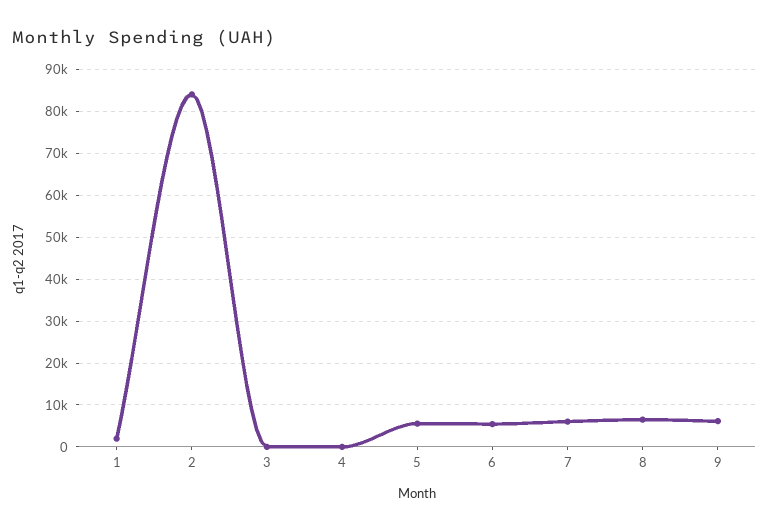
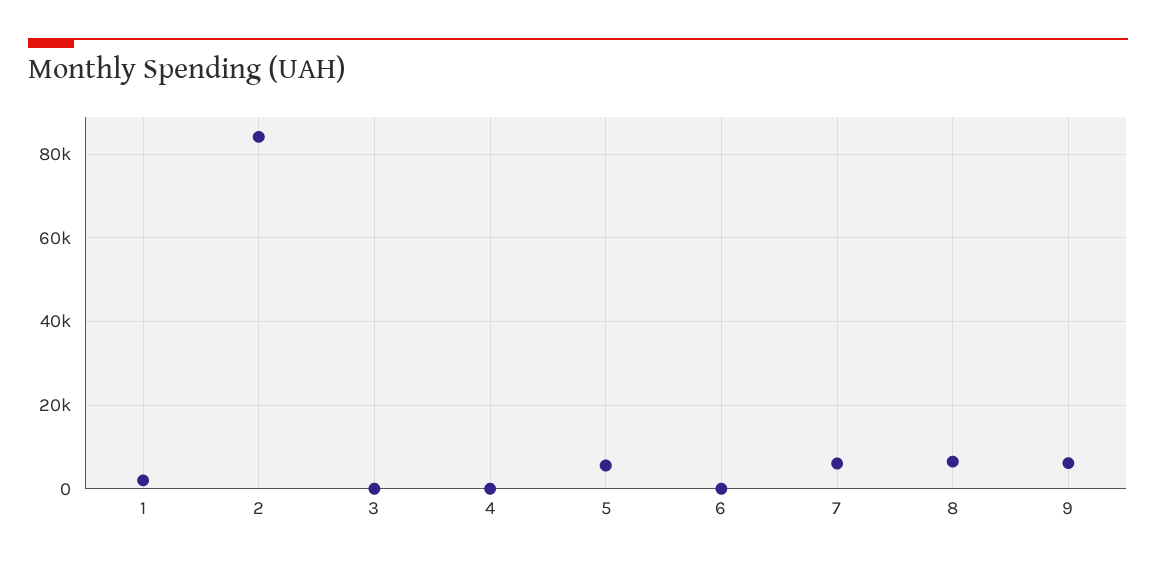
  {
    "1": 2000,
    "2": 84000,
    "3": 0,
    "4": 0,
    "5": 6000,
-   "6": 6000,
+   "6": 0,
    "7": 6000,
    "8": 6000,
    "9": 6000
  }

